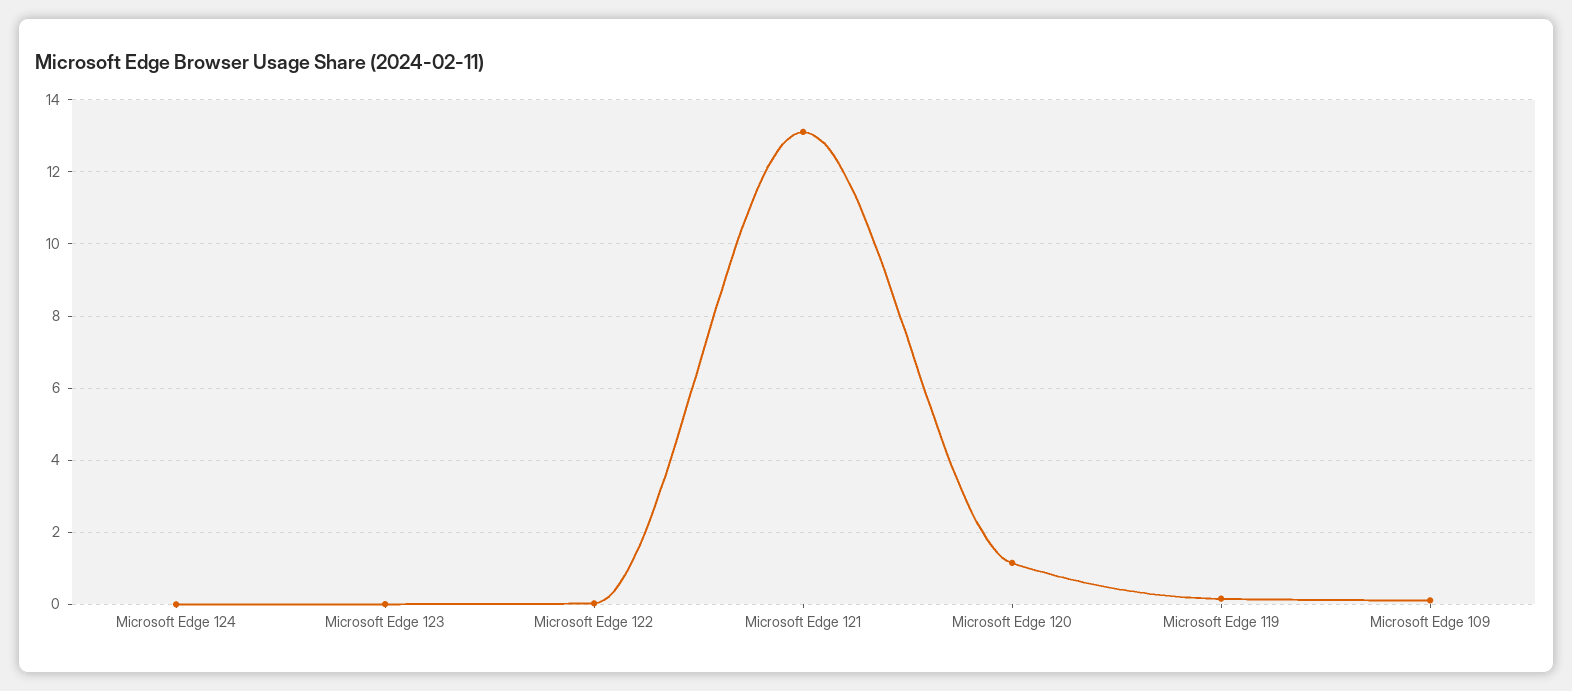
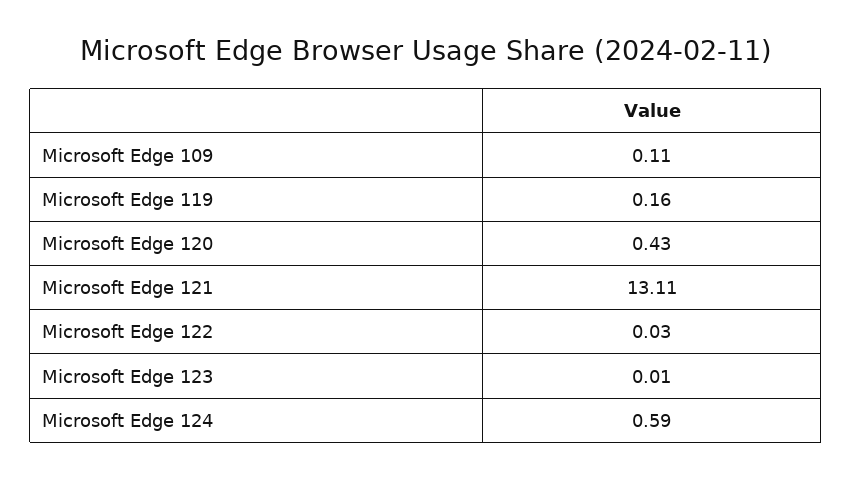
  {
-   "Microsoft Edge 124": 0,
+   "Microsoft Edge 124": 0.59,
    "Microsoft Edge 123": 0.01,
    "Microsoft Edge 122": 0.03,
    "Microsoft Edge 121": 13.11,
-   "Microsoft Edge 120": 1.2,
+   "Microsoft Edge 120": 0.43,
    "Microsoft Edge 119": 0.16,
    "Microsoft Edge 109": 0.11
  }

